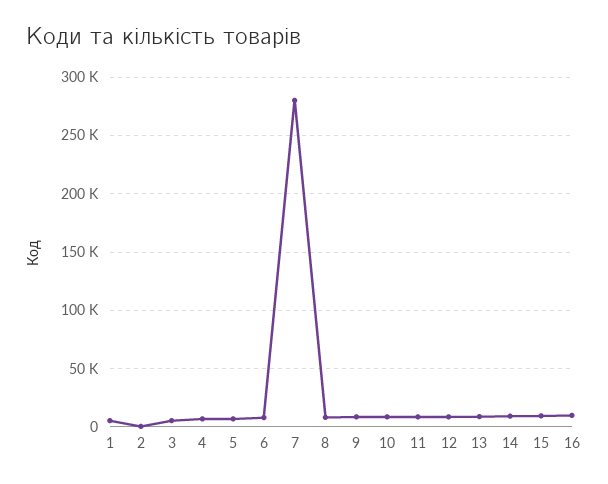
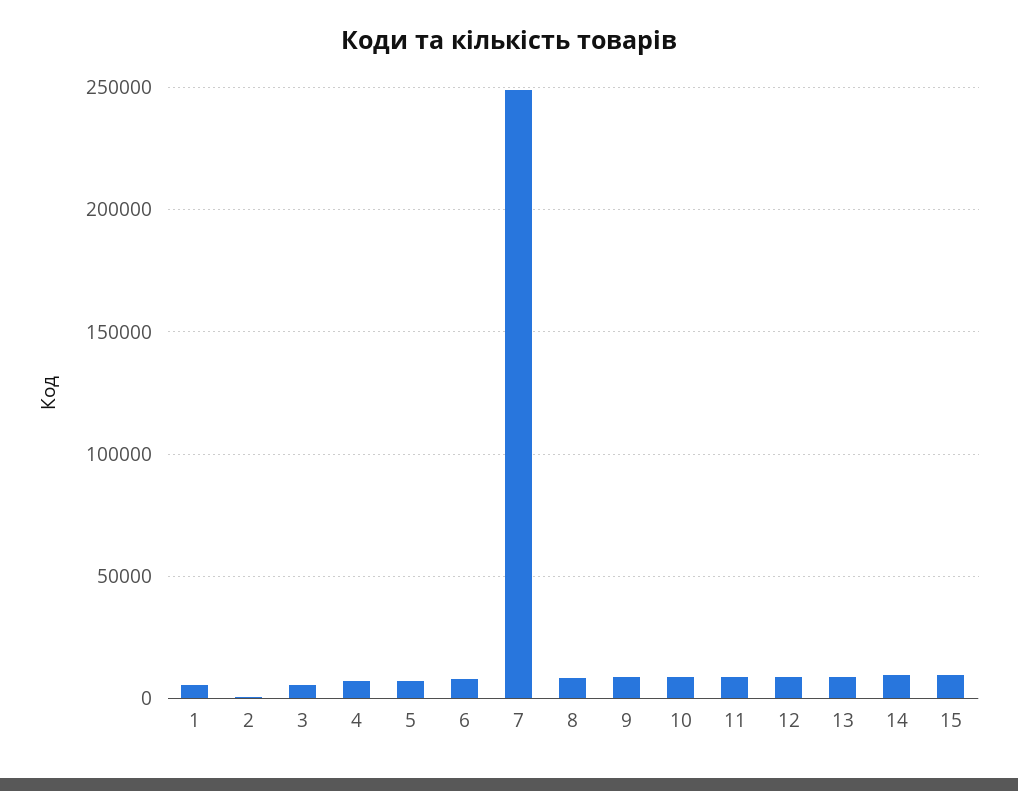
  {
    "1": 5000,
    "2": 0,
    "3": 5000,
    "4": 5000,
    "5": 5000,
    "6": 10000,
-   "7": 280000,
+   "7": 250000,
    "8": 10000,
    "9": 10000,
    "10": 10000,
    "11": 10000,
    "12": 10000,
    "13": 10000,
    "14": 10000,
-   "15": 10000,
+   "15": 10000
-   "16": 10000
  }

